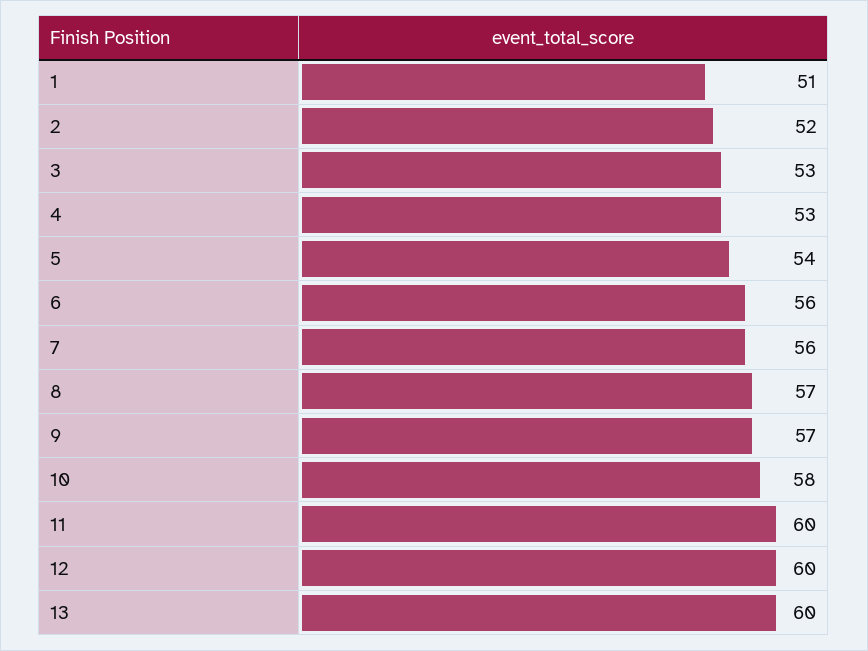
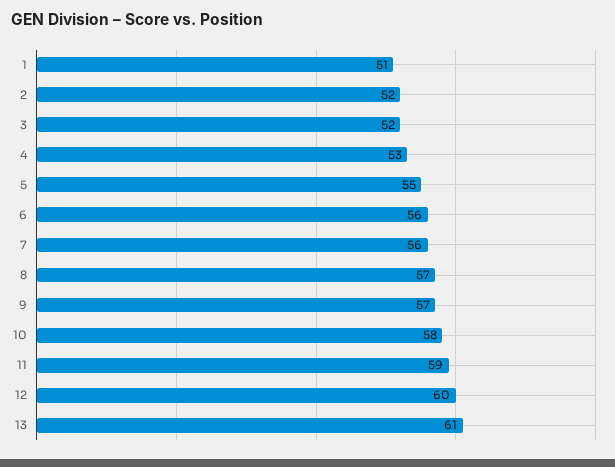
  {
    "1": 51,
    "2": 52,
-   "3": 53,
+   "3": 52,
    "4": 53,
-   "5": 54,
+   "5": 55,
    "6": 56,
    "7": 56,
    "8": 57,
    "9": 57,
    "10": 58,
-   "11": 60,
+   "11": 59,
    "12": 60,
-   "13": 60
+   "13": 61
  }

